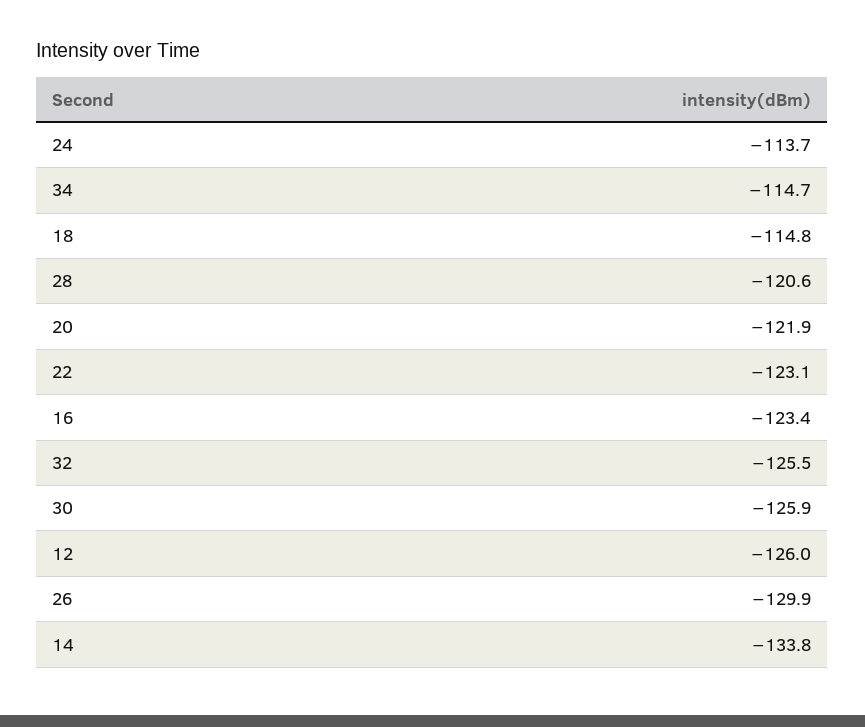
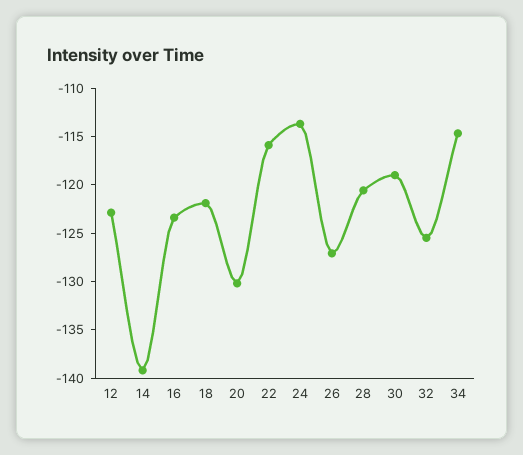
  {
    "24": -113.7,
    "34": -114.7,
-   "18": -114.8,
+   "18": -122,
    "28": -120.6,
-   "20": -121.9,
+   "20": -130,
-   "22": -123.1,
+   "22": -116,
    "16": -123.4,
    "32": -125.5,
-   "30": -125.9,
+   "30": -119,
-   "12": -126,
+   "12": -123,
-   "26": -129.9,
+   "26": -127,
-   "14": -133.8
+   "14": -139
  }

